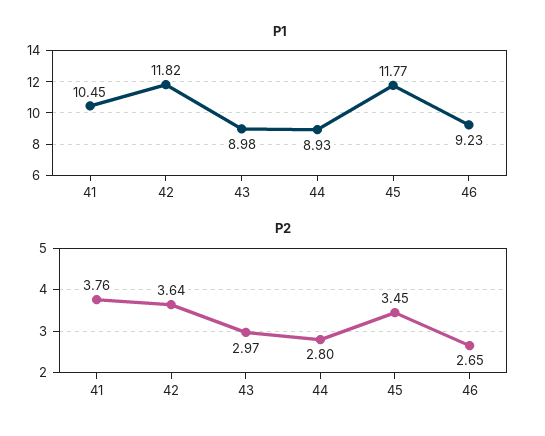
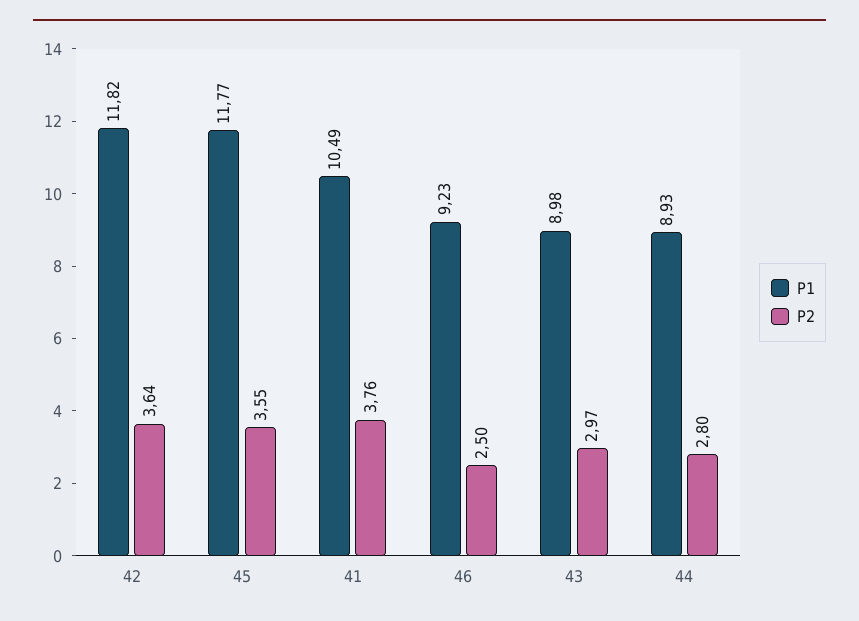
  {
    "P1": {
-     "41": 10.45,
+     "41": 10.49,
      "42": 11.82,
      "43": 8.98,
      "44": 8.93,
      "45": 11.77,
      "46": 9.23
    },
    "P2": {
      "41": 3.76,
      "42": 3.64,
      "43": 2.97,
      "44": 2.8,
-     "45": 3.45,
+     "45": 3.55,
-     "46": 2.65
+     "46": 2.5
    }
  }

